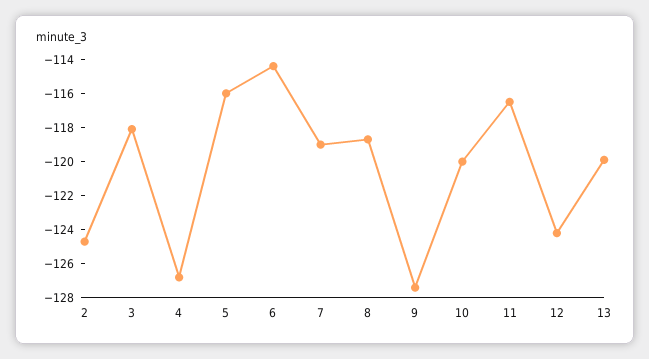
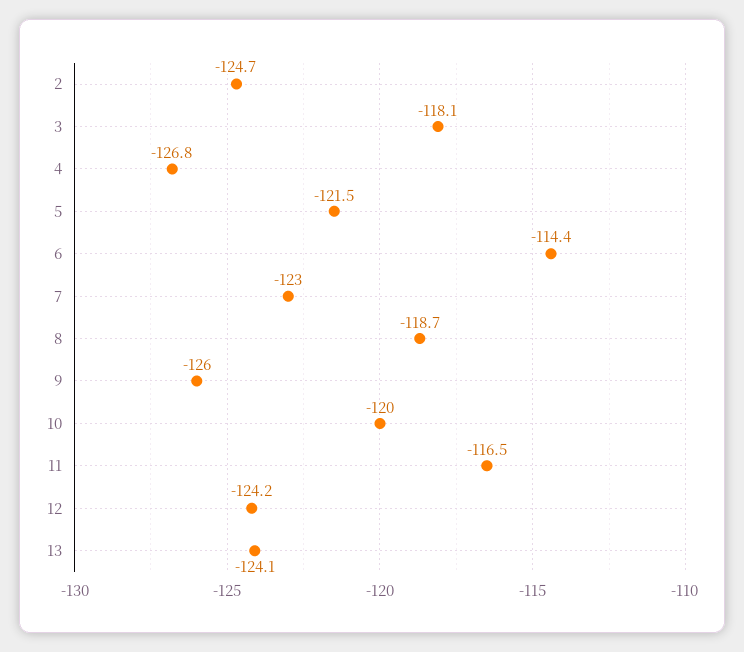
  {
    "2": -124.7,
    "3": -118.1,
    "4": -126.8,
-   "5": -116,
+   "5": -121.5,
    "6": -114.4,
-   "7": -119,
+   "7": -123,
    "8": -118.7,
-   "9": -127.5,
+   "9": -126,
    "10": -120,
    "11": -116.5,
    "12": -124.2,
-   "13": -120
+   "13": -124.1
  }

